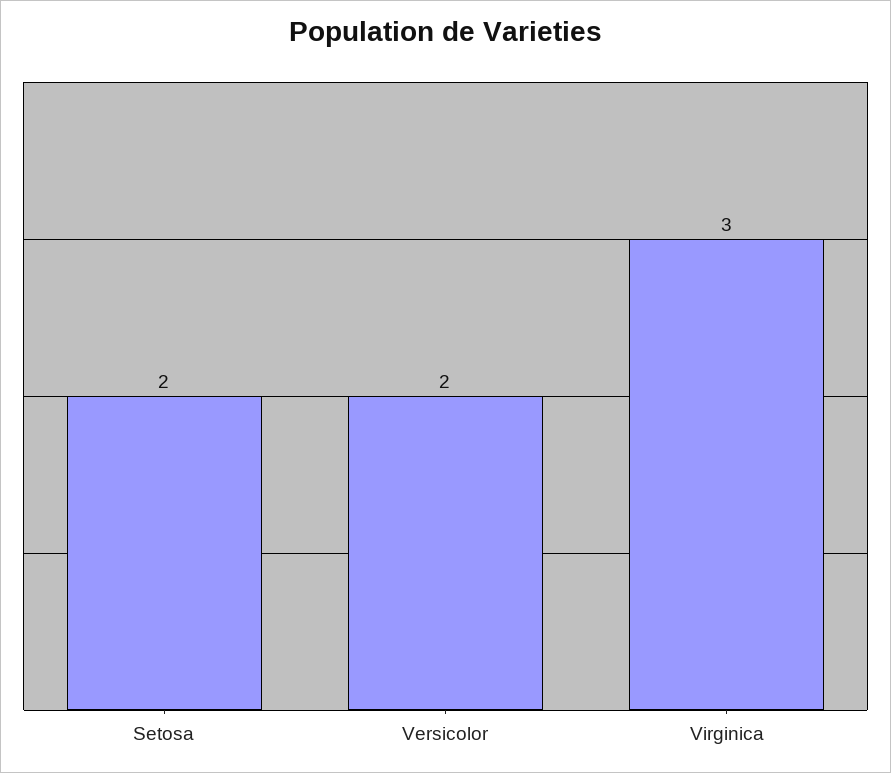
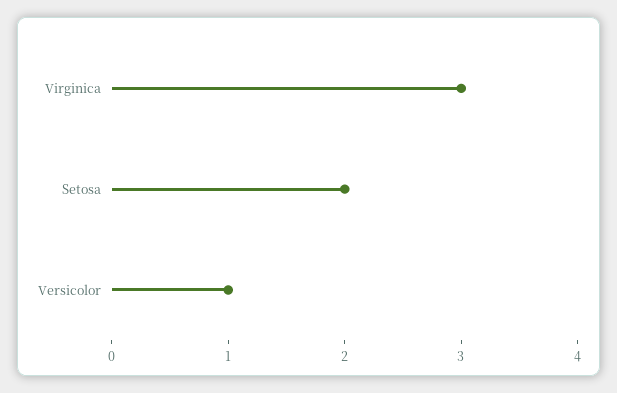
  {
    "Setosa": 2,
-   "Versicolor": 2,
+   "Versicolor": 1,
    "Virginica": 3
  }

